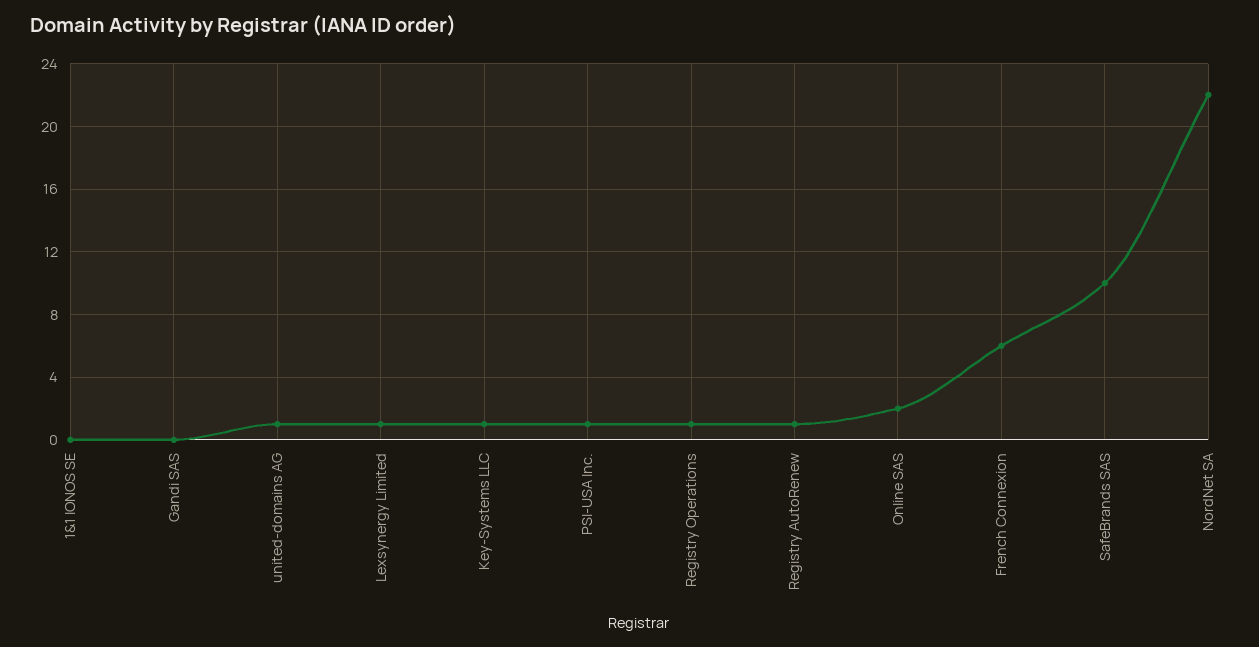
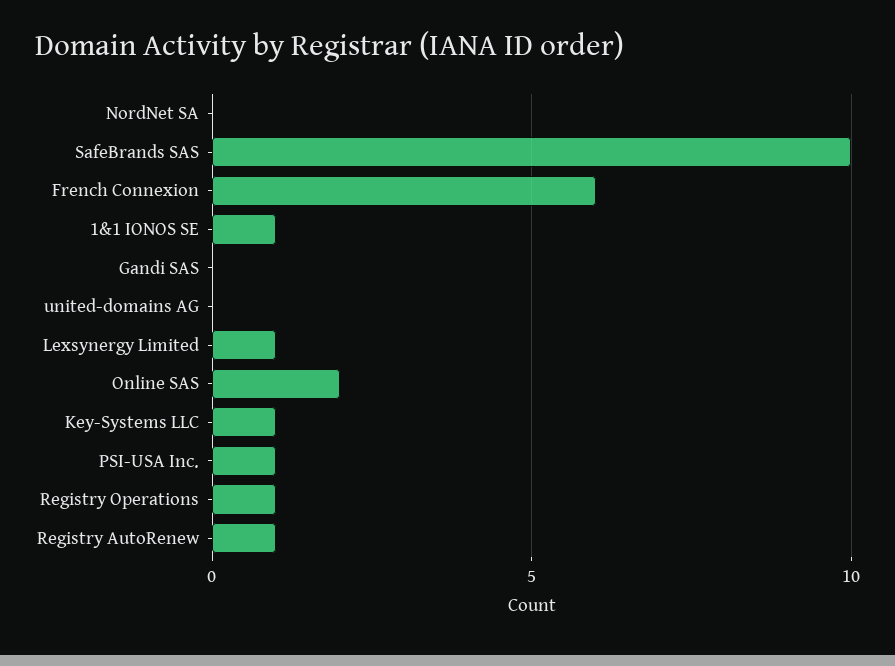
  {
-   "1&1 IONOS SE": 0,
+   "1&1 IONOS SE": 1,
    "Gandi SAS": 0,
-   "united-domains AG": 1,
+   "united-domains AG": 0,
    "Lexsynergy Limited": 1,
    "Key-Systems LLC": 1,
    "PSI-USA Inc.": 1,
    "Registry Operations": 1,
    "Registry AutoRenew": 1,
    "Online SAS": 2,
    "French Connexion": 6,
    "SafeBrands SAS": 10,
-   "NordNet SA": 22
+   "NordNet SA": 0
  }

